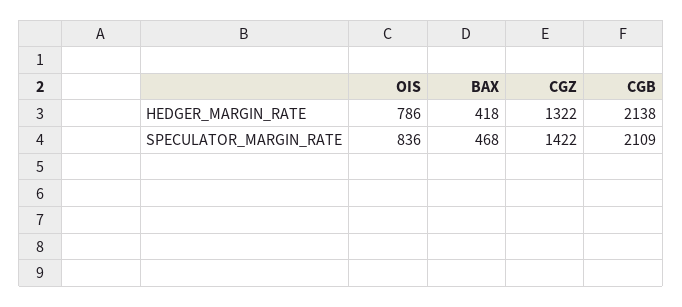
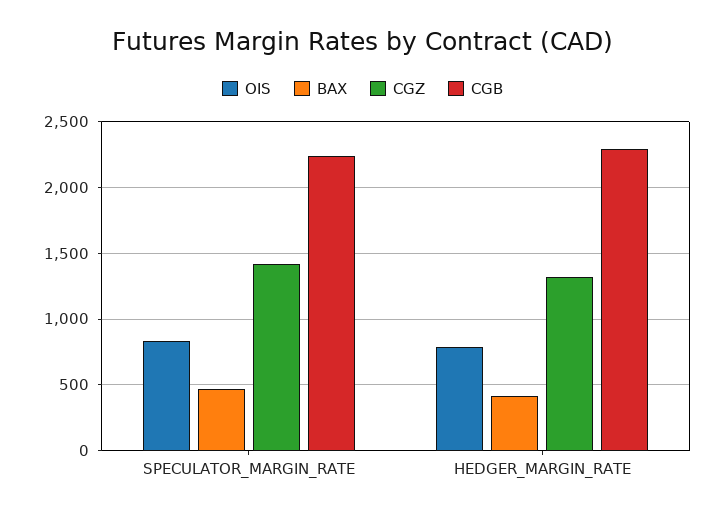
  {
    "OIS": {
      "HEDGER_MARGIN_RATE": 786,
      "SPECULATOR_MARGIN_RATE": 836
    },
    "BAX": {
      "HEDGER_MARGIN_RATE": 418,
      "SPECULATOR_MARGIN_RATE": 468
    },
    "CGZ": {
      "HEDGER_MARGIN_RATE": 1322,
      "SPECULATOR_MARGIN_RATE": 1422
    },
    "CGB": {
-     "HEDGER_MARGIN_RATE": 2138,
+     "HEDGER_MARGIN_RATE": 2300,
-     "SPECULATOR_MARGIN_RATE": 2109
+     "SPECULATOR_MARGIN_RATE": 2250
    }
  }

